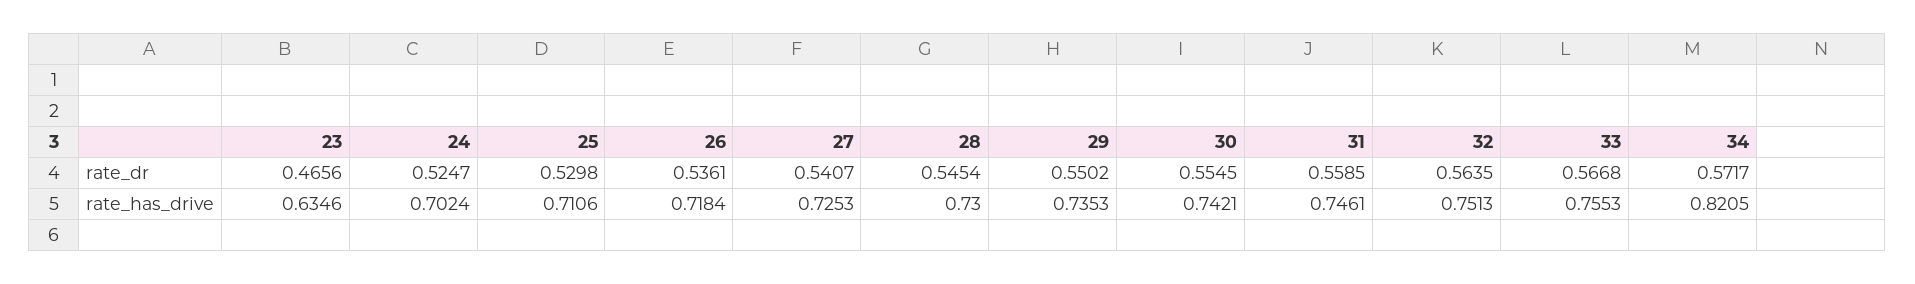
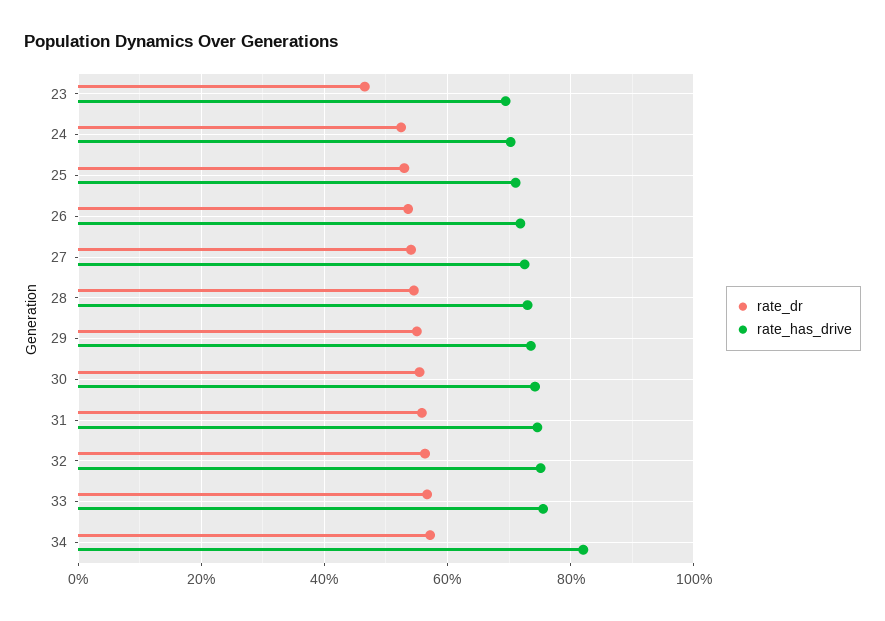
  {
    "rate_dr": {
      "23": 0.4656,
      "24": 0.5247,
      "25": 0.5298,
      "26": 0.5361,
      "27": 0.5407,
      "28": 0.5454,
      "29": 0.5502,
      "30": 0.5545,
      "31": 0.5585,
      "32": 0.5635,
      "33": 0.5668,
      "34": 0.5717
    },
    "rate_has_drive": {
-     "23": 0.6346,
+     "23": 0.7,
      "24": 0.7024,
      "25": 0.7106,
      "26": 0.7184,
      "27": 0.7253,
      "28": 0.73,
      "29": 0.7353,
      "30": 0.7421,
      "31": 0.7461,
      "32": 0.7513,
      "33": 0.7553,
      "34": 0.8205
    }
  }

